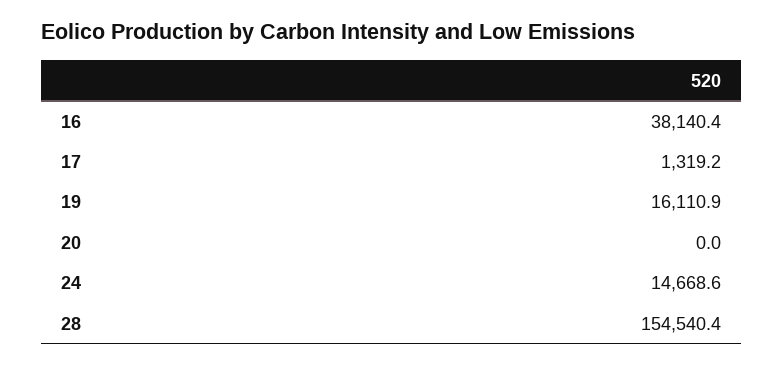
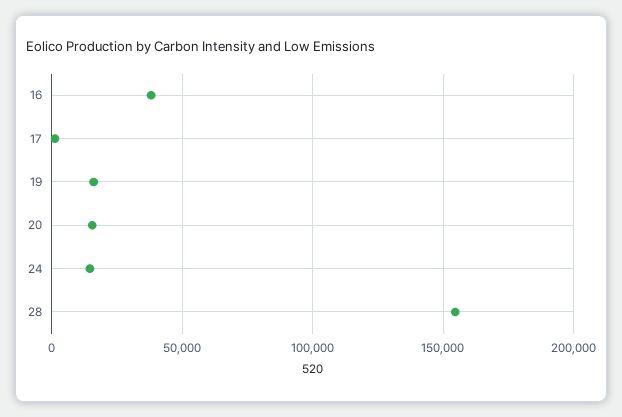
  {
    "16": 38140.4,
    "17": 1319.2,
    "19": 16110.9,
-   "20": 0,
+   "20": 15000,
    "24": 14668.6,
    "28": 154540.4
  }

